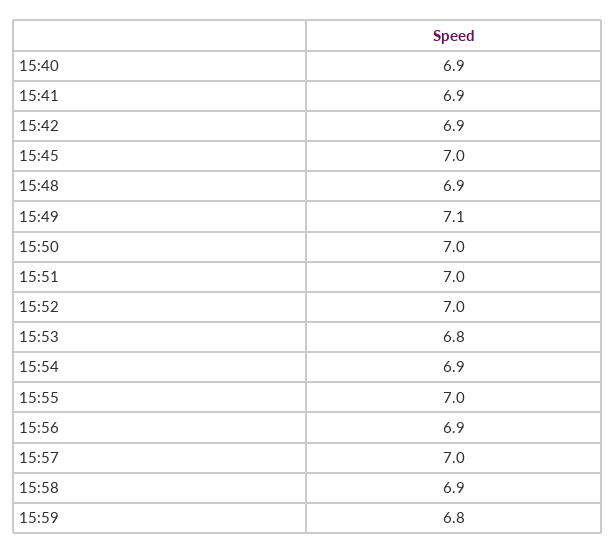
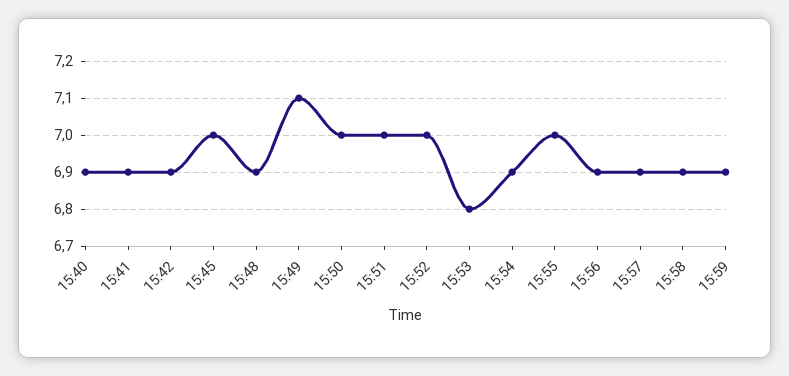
  {
    "15:40": 6.9,
    "15:41": 6.9,
    "15:42": 6.9,
    "15:45": 7,
    "15:48": 6.9,
    "15:49": 7.1,
    "15:50": 7,
    "15:51": 7,
    "15:52": 7,
    "15:53": 6.8,
    "15:54": 6.9,
    "15:55": 7,
    "15:56": 6.9,
-   "15:57": 7,
+   "15:57": 6.9,
    "15:58": 6.9,
-   "15:59": 6.8
+   "15:59": 6.9
  }

